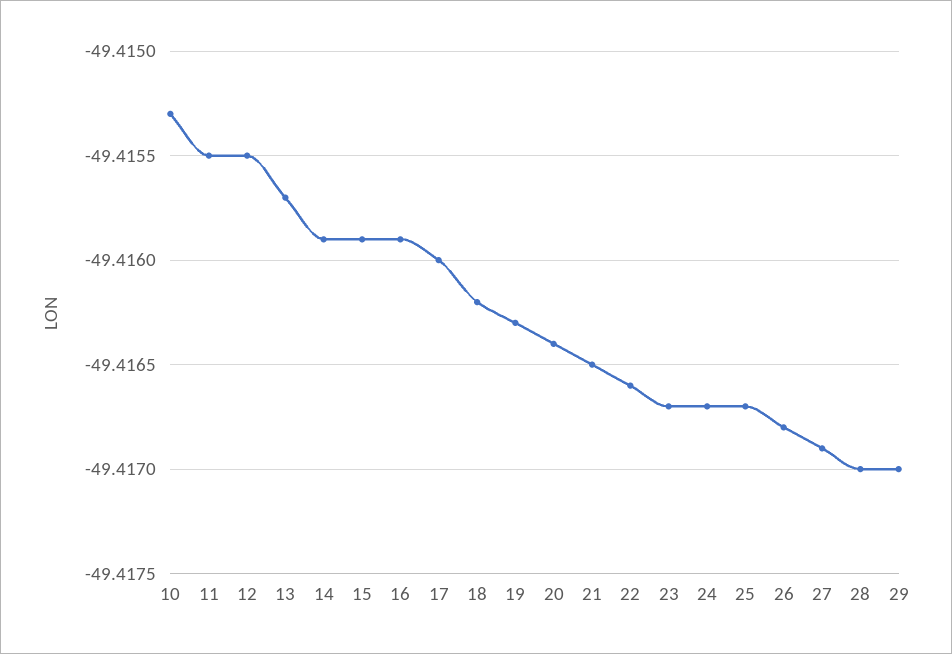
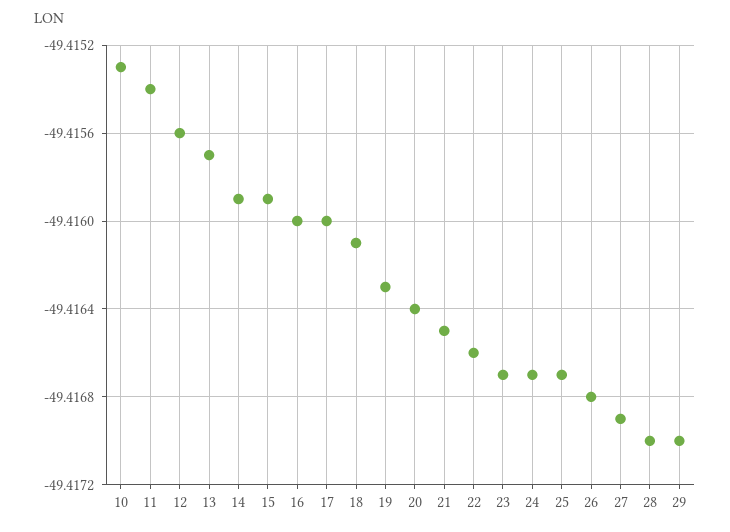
  {
    "10": -49.4153,
-   "11": -49.4155,
+   "11": -49.4154,
-   "12": -49.4155,
+   "12": -49.4156,
    "13": -49.4157,
    "14": -49.4159,
    "15": -49.4159,
-   "16": -49.4159,
+   "16": -49.416,
    "17": -49.416,
-   "18": -49.4162,
+   "18": -49.4161,
    "19": -49.4163,
    "20": -49.4164,
    "21": -49.4165,
    "22": -49.4166,
    "23": -49.4167,
    "24": -49.4167,
    "25": -49.4167,
    "26": -49.4168,
    "27": -49.4169,
    "28": -49.417,
    "29": -49.417
  }

